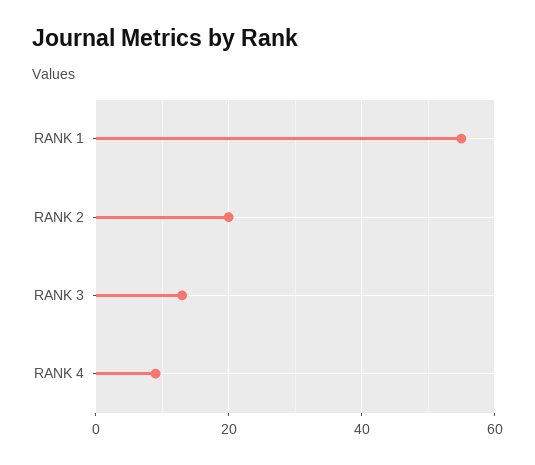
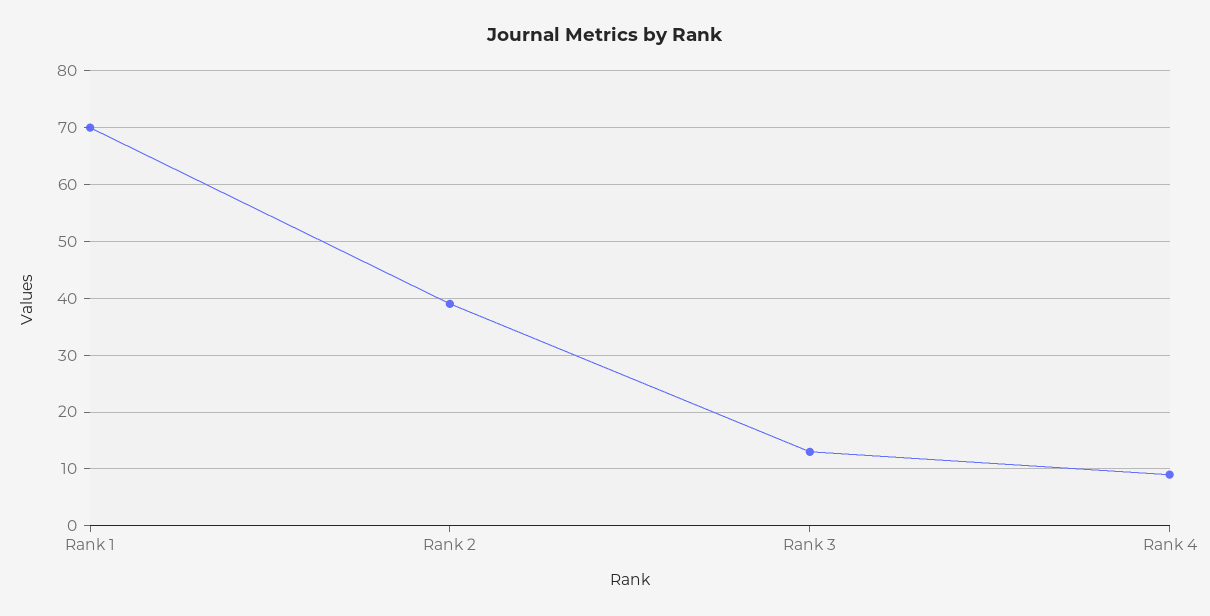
  {
-   "RANK 1": 55,
+   "RANK 1": 70,
-   "RANK 2": 20,
+   "RANK 2": 40,
    "RANK 3": 15,
    "RANK 4": 10
  }

